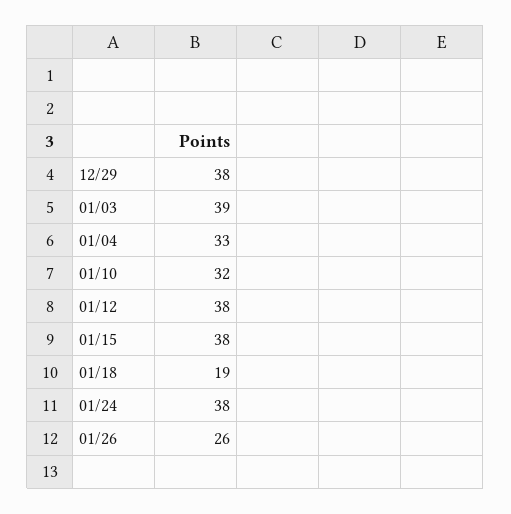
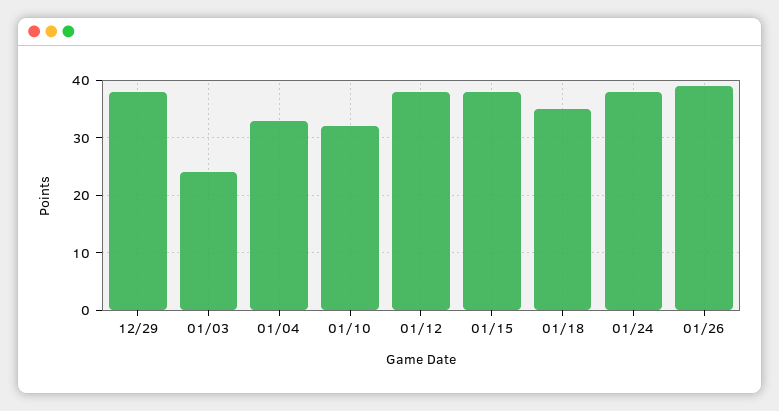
  {
    "12/29": 38,
-   "01/03": 39,
+   "01/03": 25,
    "01/04": 33,
    "01/10": 32,
    "01/12": 38,
    "01/15": 38,
-   "01/18": 19,
+   "01/18": 35,
    "01/24": 38,
-   "01/26": 26
+   "01/26": 40
  }

